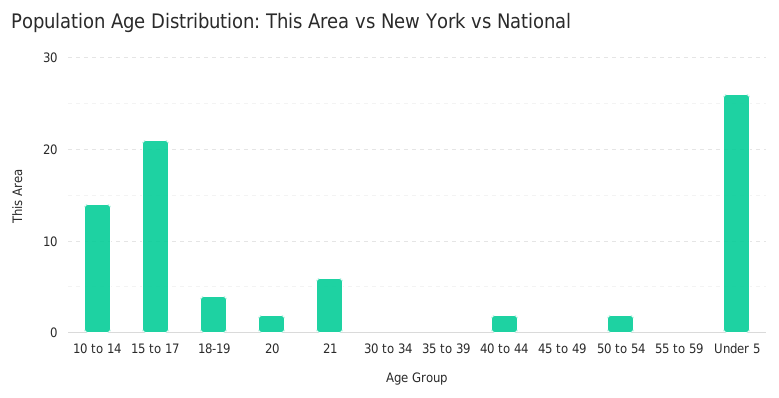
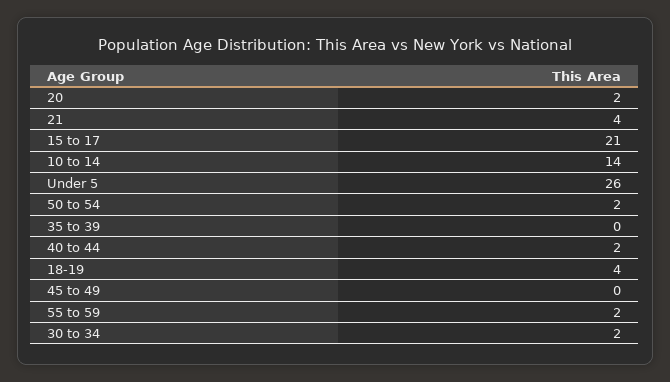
  {
    "10 to 14": 14,
    "15 to 17": 21,
    "18-19": 4,
    "20": 2,
-   "21": 6,
+   "21": 4,
-   "30 to 34": 0,
+   "30 to 34": 2,
    "35 to 39": 0,
    "40 to 44": 2,
    "45 to 49": 0,
    "50 to 54": 2,
-   "55 to 59": 0,
+   "55 to 59": 2,
    "Under 5": 26
  }

